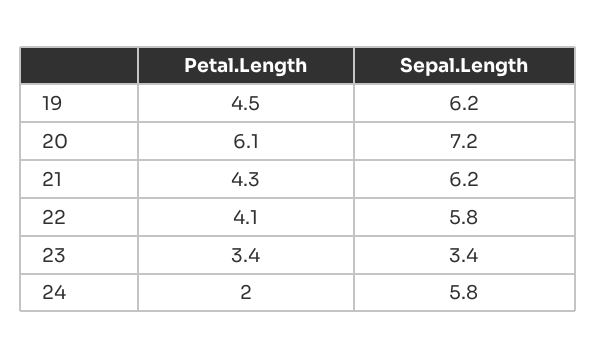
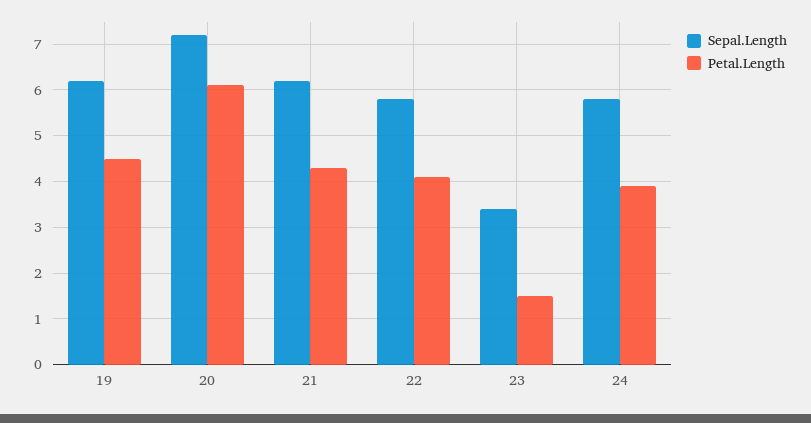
  {
    "Petal.Length": {
      "19": 4.5,
      "20": 6.1,
      "21": 4.3,
      "22": 4.1,
-     "23": 3.4,
+     "23": 1.5,
-     "24": 2
+     "24": 4
    },
    "Sepal.Length": {
      "19": 6.2,
      "20": 7.2,
      "21": 6.2,
      "22": 5.8,
      "23": 3.4,
      "24": 5.8
    }
  }

